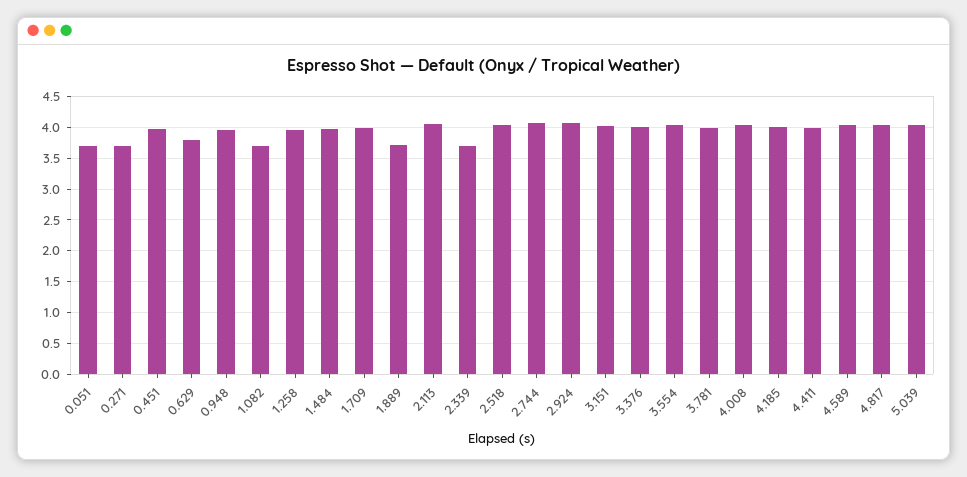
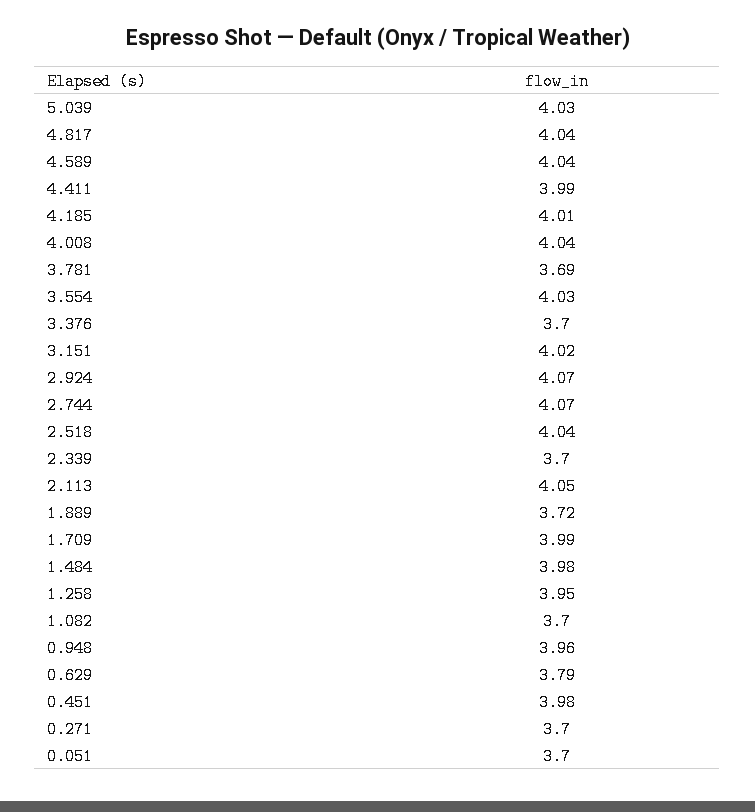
  {
    "0.051": 3.7,
    "0.271": 3.7,
    "0.451": 3.98,
    "0.629": 3.79,
    "0.948": 3.96,
    "1.082": 3.7,
    "1.258": 3.95,
    "1.484": 3.98,
    "1.709": 3.99,
    "1.889": 3.72,
    "2.113": 4.05,
    "2.339": 3.7,
    "2.518": 4.04,
    "2.744": 4.07,
    "2.924": 4.07,
    "3.151": 4.02,
-   "3.376": 4,
+   "3.376": 3.7,
    "3.554": 4.03,
-   "3.781": 4,
+   "3.781": 3.69,
    "4.008": 4.04,
    "4.185": 4.01,
    "4.411": 3.99,
    "4.589": 4.04,
    "4.817": 4.04,
    "5.039": 4.03
  }

